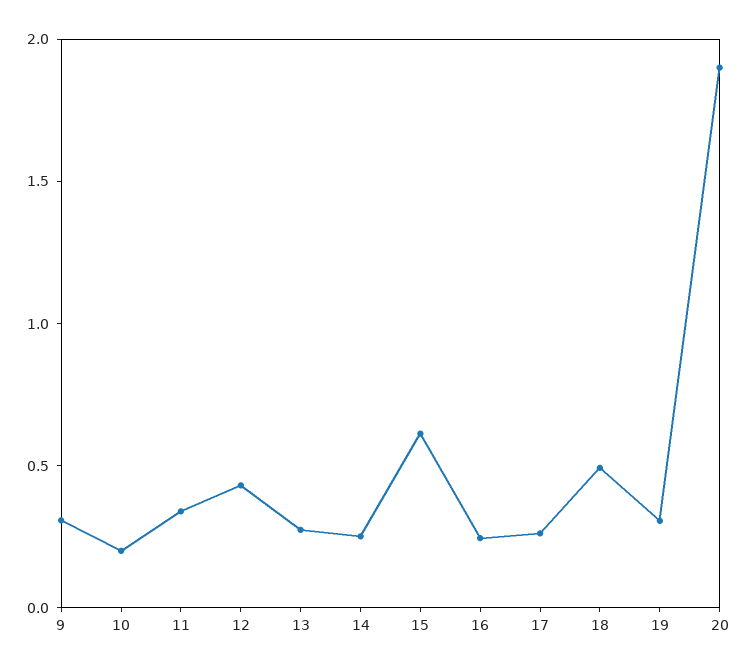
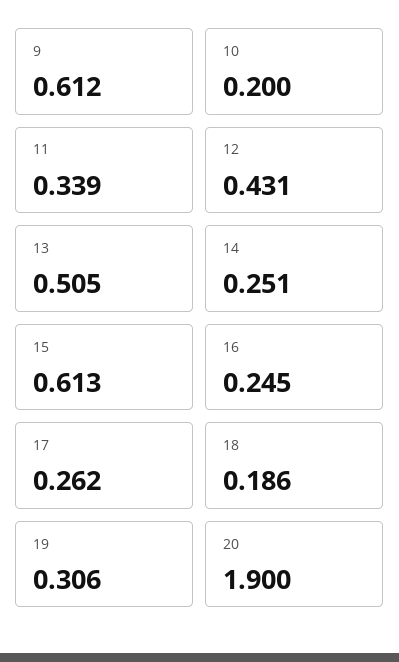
  {
-   "9": 0.3,
+   "9": 0.612,
    "10": 0.2,
    "11": 0.339,
    "12": 0.431,
-   "13": 0.3,
+   "13": 0.505,
    "14": 0.251,
    "15": 0.613,
    "16": 0.245,
    "17": 0.262,
-   "18": 0.5,
+   "18": 0.186,
    "19": 0.306,
    "20": 1.9
  }

